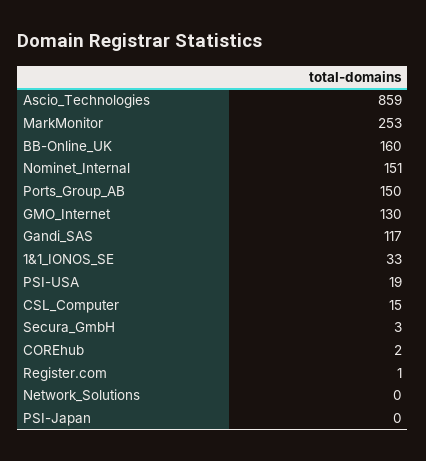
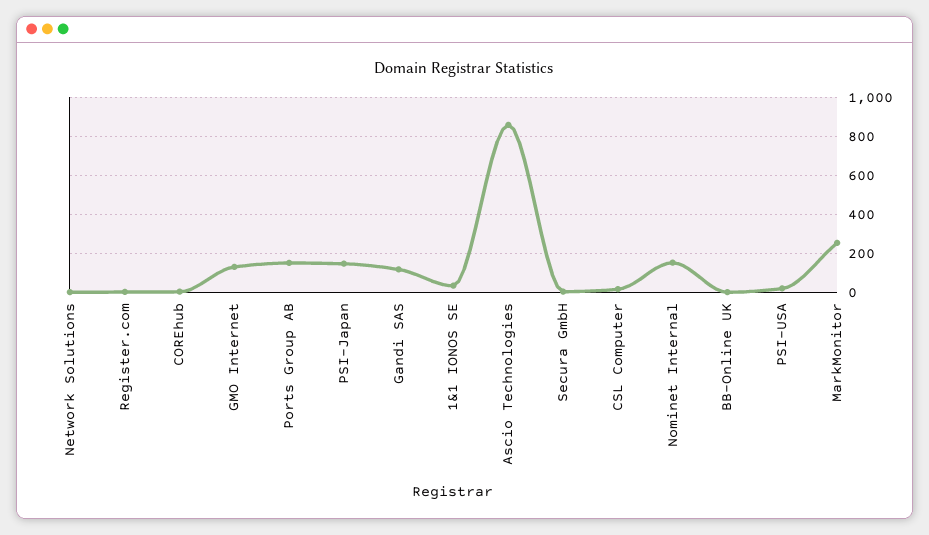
  {
    "Ascio_Technologies": 859,
    "MarkMonitor": 253,
-   "BB-Online_UK": 160,
+   "BB-Online_UK": 0,
    "Nominet_Internal": 151,
    "Ports_Group_AB": 150,
    "GMO_Internet": 130,
    "Gandi_SAS": 117,
    "1&1_IONOS_SE": 33,
    "PSI-USA": 19,
    "CSL_Computer": 15,
    "Secura_GmbH": 3,
    "COREhub": 2,
    "Register.com": 1,
    "Network_Solutions": 0,
-   "PSI-Japan": 0
+   "PSI-Japan": 150
  }

